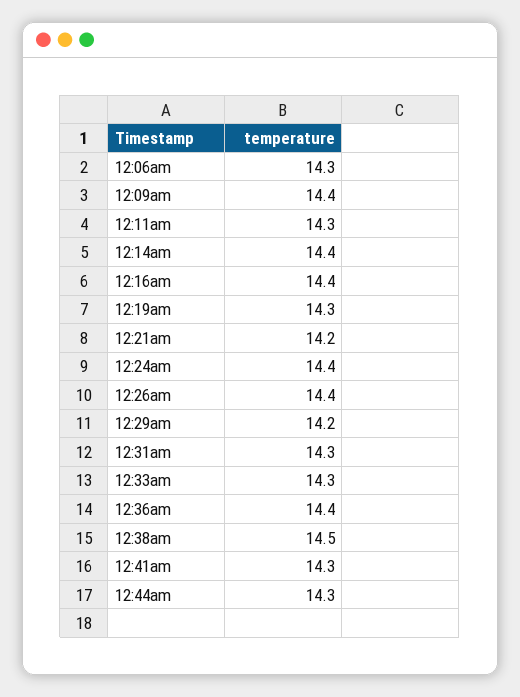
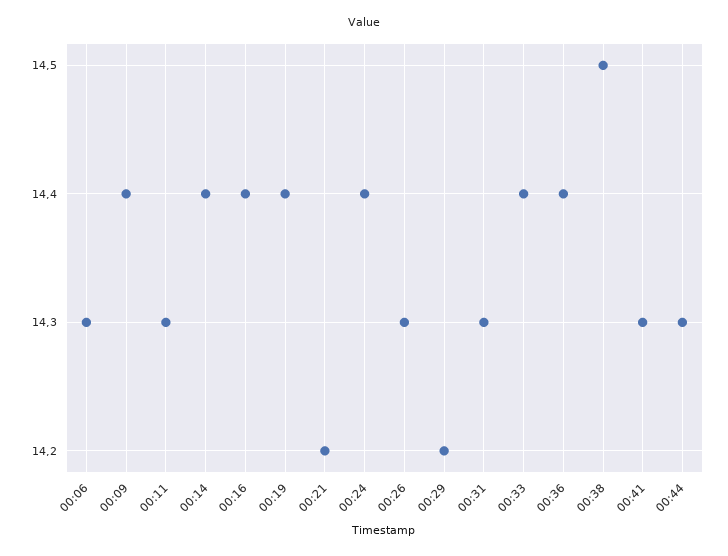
  {
    "12:06am": 14.3,
    "12:09am": 14.4,
    "12:11am": 14.3,
    "12:14am": 14.4,
    "12:16am": 14.4,
-   "12:19am": 14.3,
+   "12:19am": 14.4,
    "12:21am": 14.2,
    "12:24am": 14.4,
-   "12:26am": 14.4,
+   "12:26am": 14.3,
    "12:29am": 14.2,
    "12:31am": 14.3,
-   "12:33am": 14.3,
+   "12:33am": 14.4,
    "12:36am": 14.4,
    "12:38am": 14.5,
    "12:41am": 14.3,
    "12:44am": 14.3
  }

